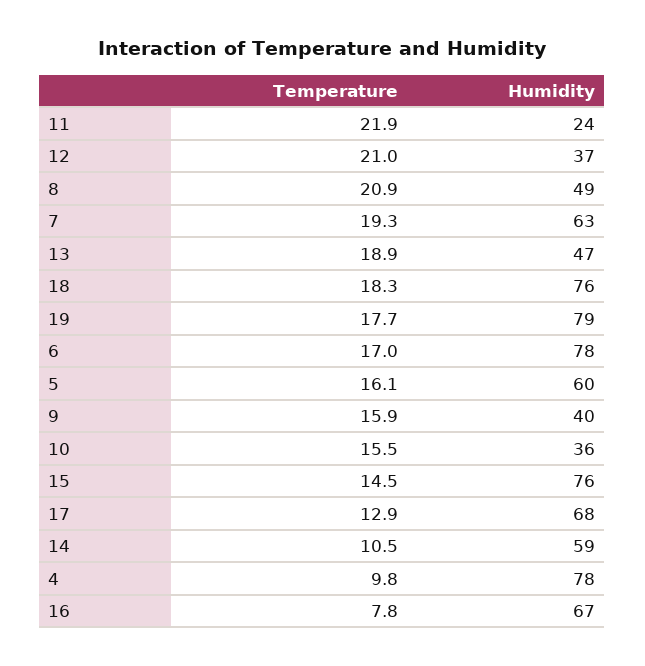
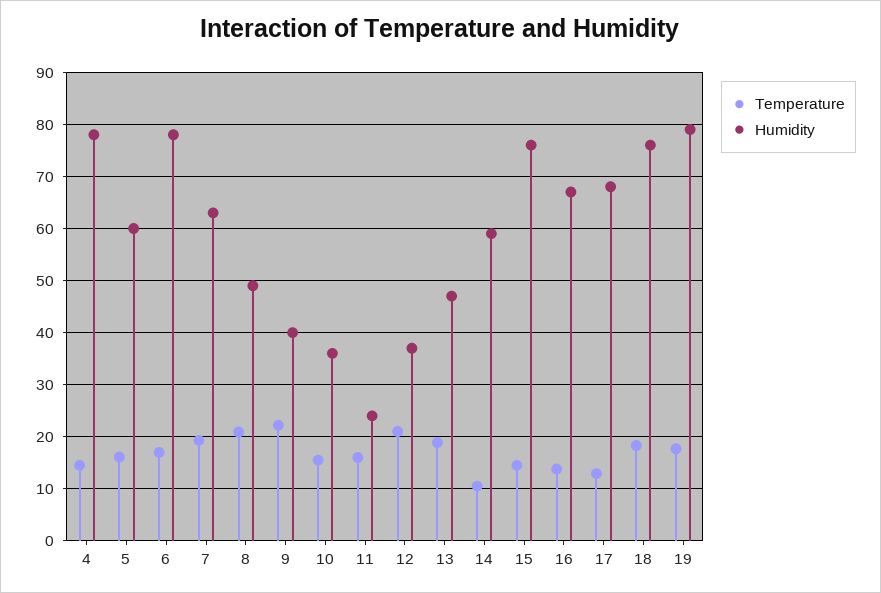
  {
    "Temperature": {
-     "11": 21.9,
+     "11": 16,
      "12": 21,
      "8": 20.9,
      "7": 19.3,
      "13": 18.9,
      "18": 18.3,
      "19": 17.7,
      "6": 17,
      "5": 16.1,
-     "9": 15.9,
+     "9": 22,
      "10": 15.5,
      "15": 14.5,
      "17": 12.9,
      "14": 10.5,
-     "4": 9.8,
+     "4": 14,
-     "16": 7.8
+     "16": 14
    },
    "Humidity": {
      "11": 24,
      "12": 37,
      "8": 49,
      "7": 63,
      "13": 47,
      "18": 76,
      "19": 79,
      "6": 78,
      "5": 60,
      "9": 40,
      "10": 36,
      "15": 76,
      "17": 68,
      "14": 59,
      "4": 78,
      "16": 67
    }
  }

